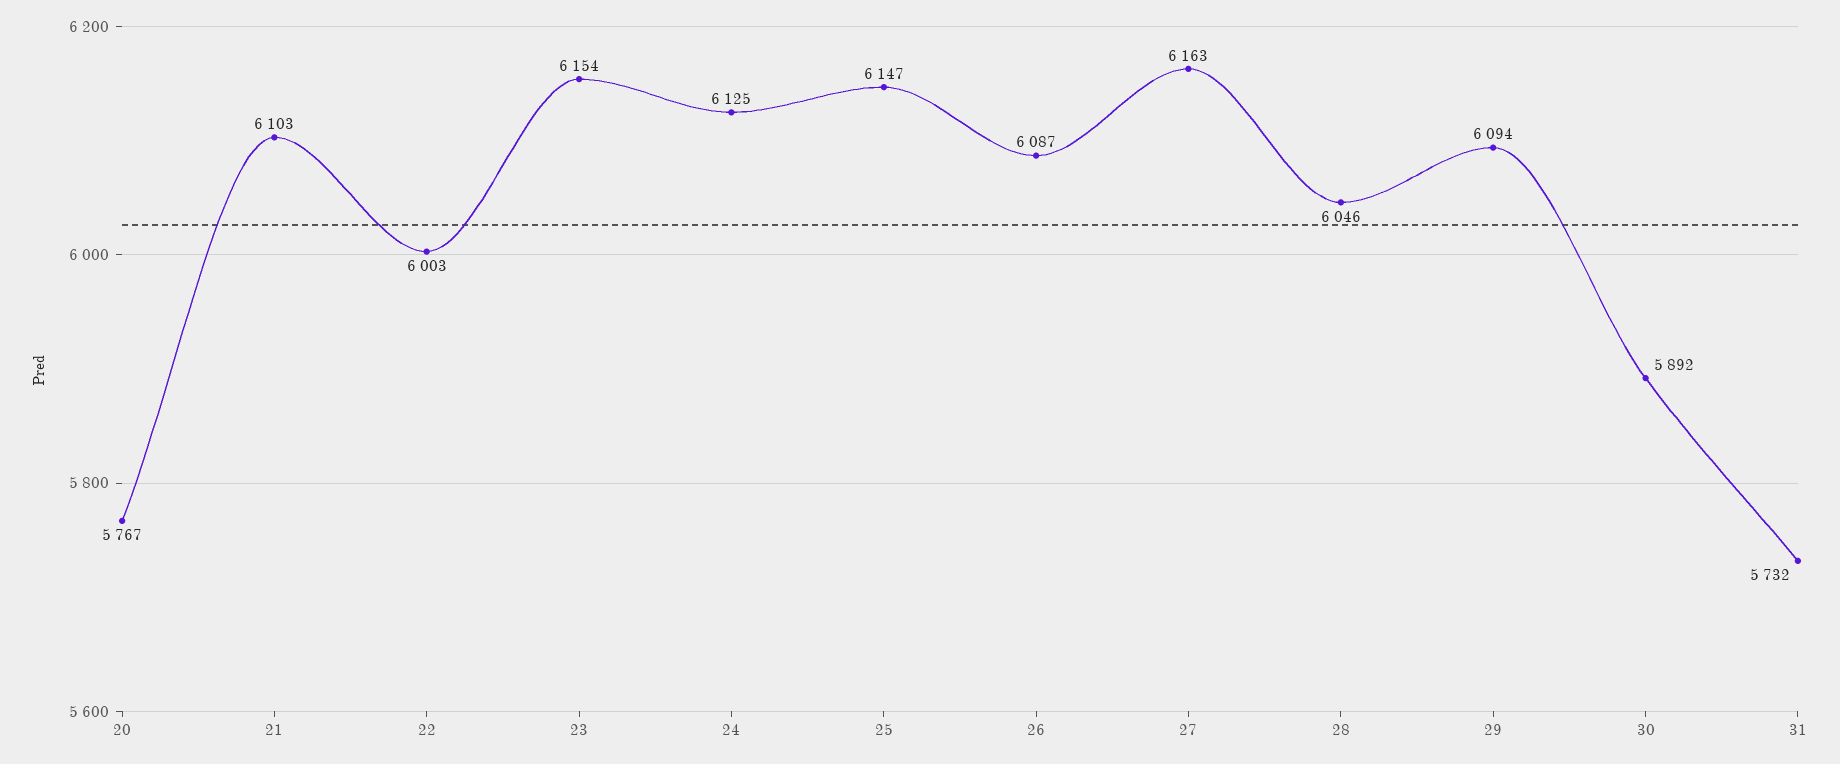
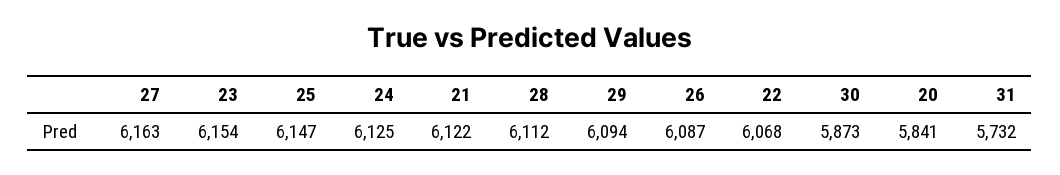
  {
-   "20": 5767,
+   "20": 5841,
-   "21": 6103,
+   "21": 6122,
-   "22": 6003,
+   "22": 6068,
    "23": 6154,
    "24": 6125,
    "25": 6147,
    "26": 6087,
    "27": 6163,
-   "28": 6046,
+   "28": 6112,
    "29": 6094,
-   "30": 5892,
+   "30": 5873,
    "31": 5732
  }

